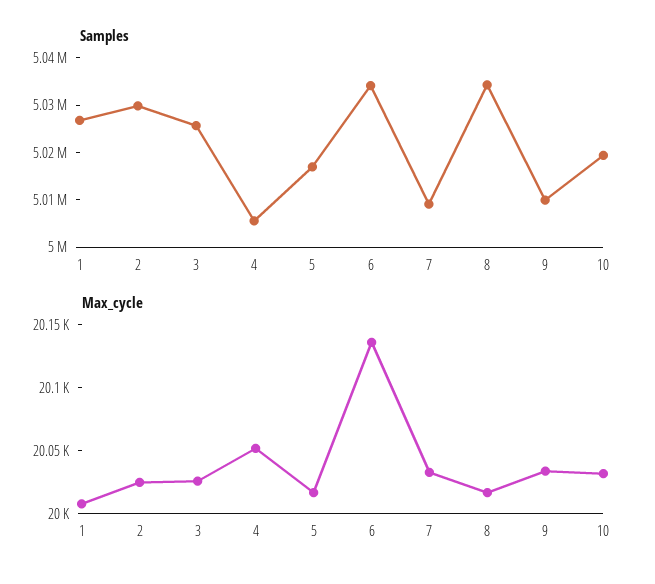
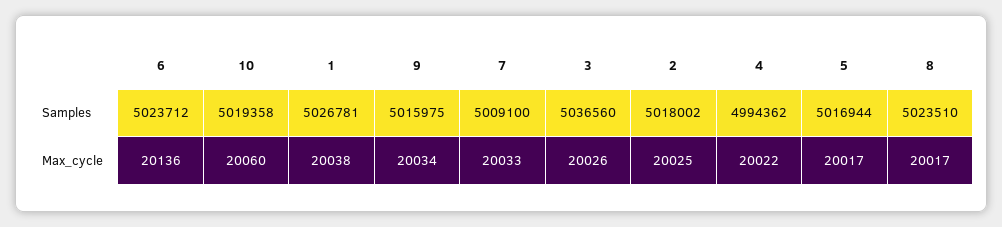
  {
    "Samples": {
      "1": 5026781,
-     "2": 5030000,
+     "2": 5018002,
-     "3": 5026000,
+     "3": 5036560,
-     "4": 5006000,
+     "4": 4994362,
      "5": 5016944,
-     "6": 5034000,
+     "6": 5023712,
      "7": 5009100,
-     "8": 5034000,
+     "8": 5023510,
-     "9": 5010000,
+     "9": 5015975,
      "10": 5019358
    },
    "Max_cycle": {
-     "1": 20010,
+     "1": 20038,
      "2": 20025,
      "3": 20026,
-     "4": 20050,
+     "4": 20022,
      "5": 20017,
      "6": 20136,
      "7": 20033,
      "8": 20017,
      "9": 20034,
-     "10": 20030
+     "10": 20060
    }
  }

